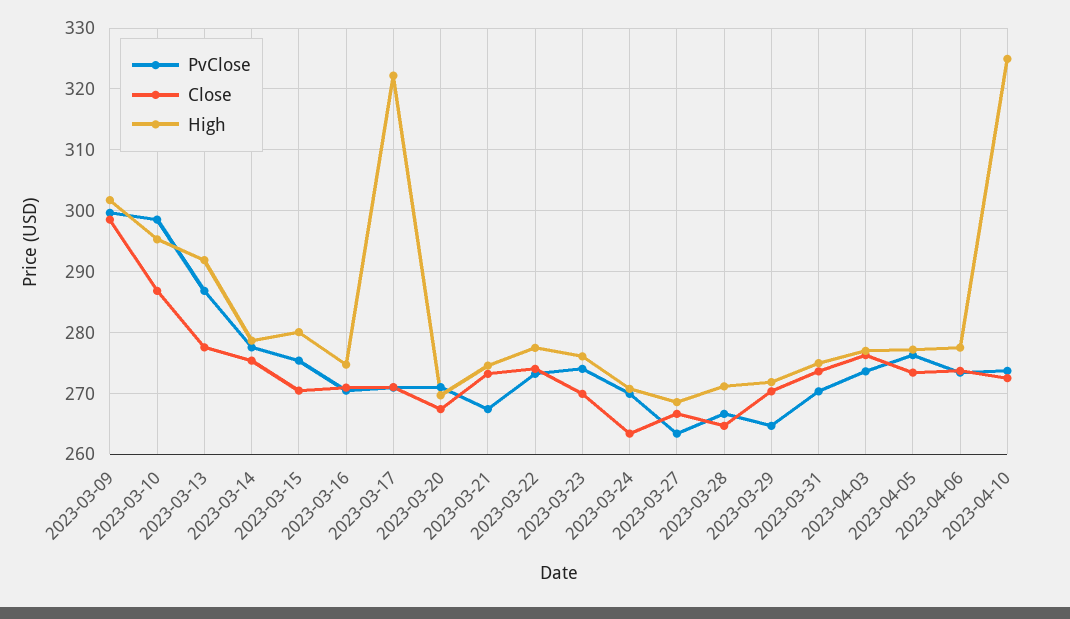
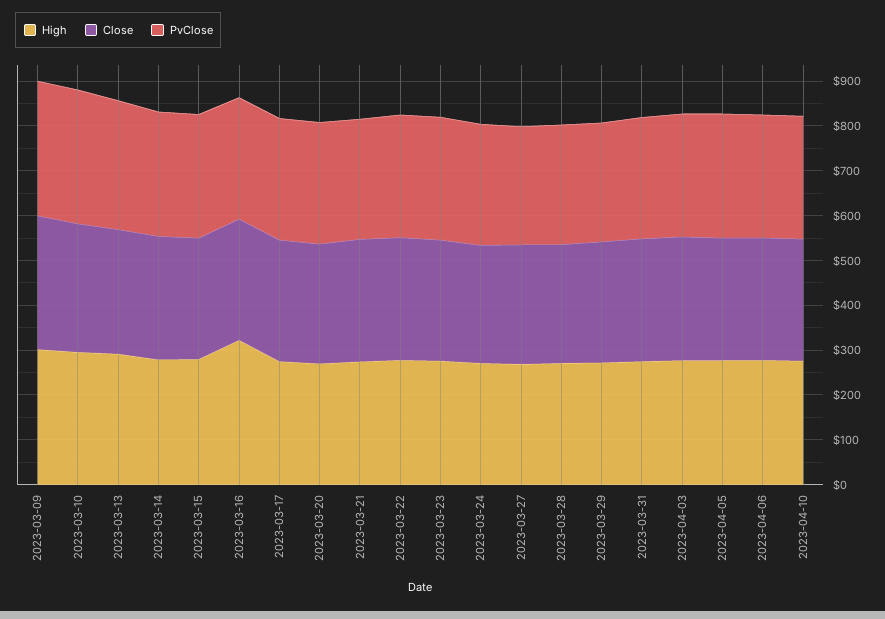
  {
    "PvClose": {
      "2023-03-09": 300,
      "2023-03-10": 299,
      "2023-03-13": 287,
      "2023-03-14": 278,
      "2023-03-15": 275,
      "2023-03-16": 270,
      "2023-03-17": 271,
      "2023-03-20": 271,
      "2023-03-21": 267,
      "2023-03-22": 273,
      "2023-03-23": 274,
      "2023-03-24": 270,
      "2023-03-27": 263,
      "2023-03-28": 267,
      "2023-03-29": 265,
      "2023-03-31": 270,
      "2023-04-03": 274,
      "2023-04-05": 276,
      "2023-04-06": 273,
      "2023-04-10": 274
    },
    "Close": {
      "2023-03-09": 299,
      "2023-03-10": 287,
      "2023-03-13": 278,
      "2023-03-14": 275,
      "2023-03-15": 270,
      "2023-03-16": 271,
      "2023-03-17": 271,
      "2023-03-20": 267,
      "2023-03-21": 273,
      "2023-03-22": 274,
      "2023-03-23": 270,
      "2023-03-24": 263,
      "2023-03-27": 267,
      "2023-03-28": 265,
      "2023-03-29": 270,
      "2023-03-31": 274,
      "2023-04-03": 276,
      "2023-04-05": 273,
      "2023-04-06": 274,
      "2023-04-10": 273
    },
    "High": {
      "2023-03-09": 302,
      "2023-03-10": 295,
      "2023-03-13": 292,
      "2023-03-14": 279,
      "2023-03-15": 280,
-     "2023-03-16": 275,
+     "2023-03-16": 320,
-     "2023-03-17": 322,
+     "2023-03-17": 280,
      "2023-03-20": 270,
      "2023-03-21": 275,
      "2023-03-22": 277,
      "2023-03-23": 276,
      "2023-03-24": 271,
      "2023-03-27": 269,
      "2023-03-28": 271,
      "2023-03-29": 272,
      "2023-03-31": 275,
      "2023-04-03": 277,
      "2023-04-05": 277,
      "2023-04-06": 278,
-     "2023-04-10": 325
+     "2023-04-10": 280
    }
  }

